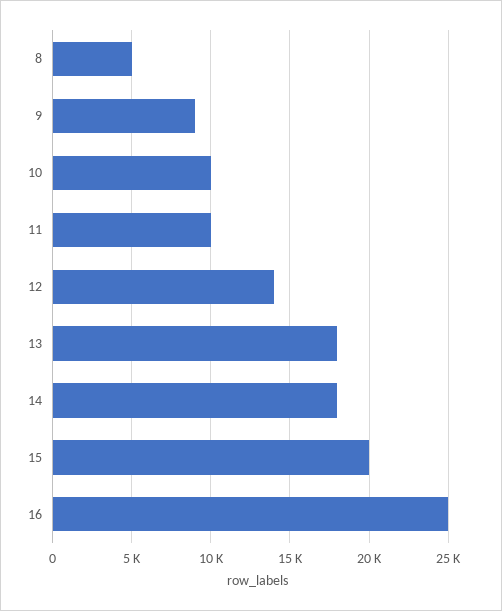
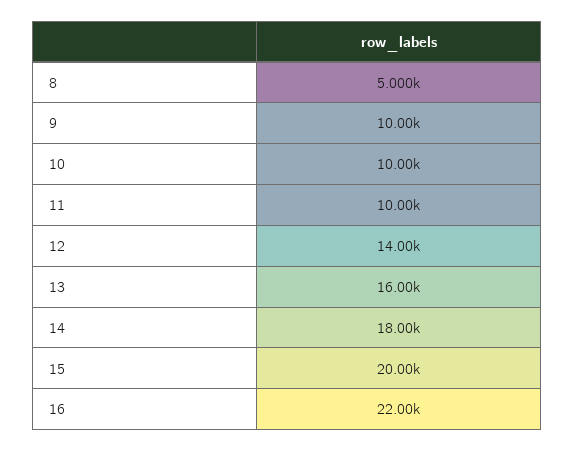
  {
    "8": 5000,
-   "9": 9000,
+   "9": 10000,
    "10": 10000,
    "11": 10000,
    "12": 14000,
-   "13": 18000,
+   "13": 16000,
    "14": 18000,
    "15": 20000,
-   "16": 25000
+   "16": 22000
  }

